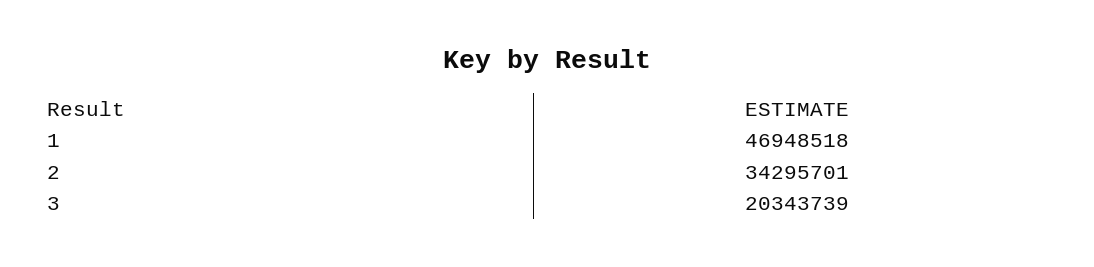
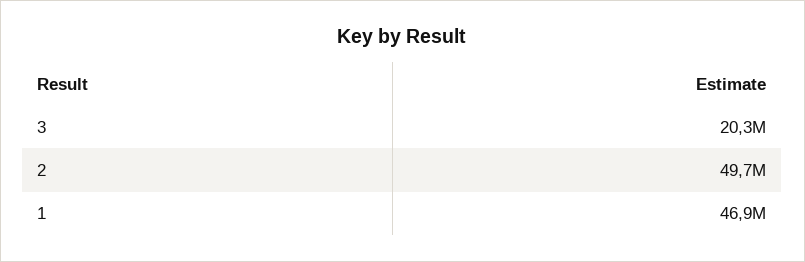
  {
    "1": 46948518,
-   "2": 34295701,
+   "2": 49700000,
    "3": 20343739
  }

